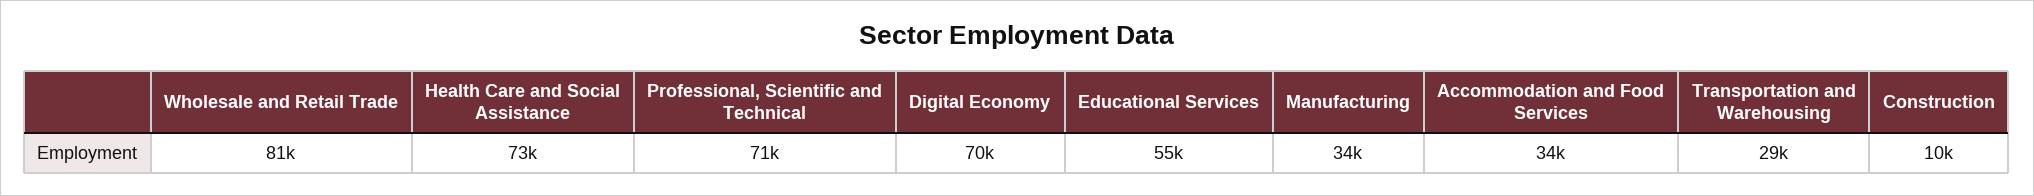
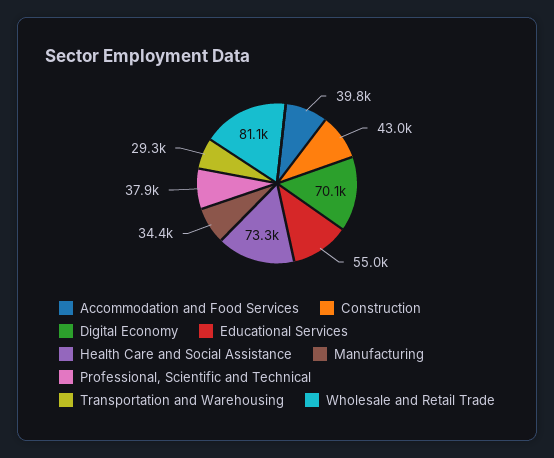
  {
    "Wholesale and Retail Trade": 81100,
    "Health Care and Social Assistance": 73300,
-   "Professional, Scientific and Technical": 71000,
+   "Professional, Scientific and Technical": 37900,
    "Digital Economy": 70100,
    "Educational Services": 55000,
    "Manufacturing": 34400,
-   "Accommodation and Food Services": 34000,
+   "Accommodation and Food Services": 39800,
    "Transportation and Warehousing": 29300,
-   "Construction": 10000
+   "Construction": 43000
  }

